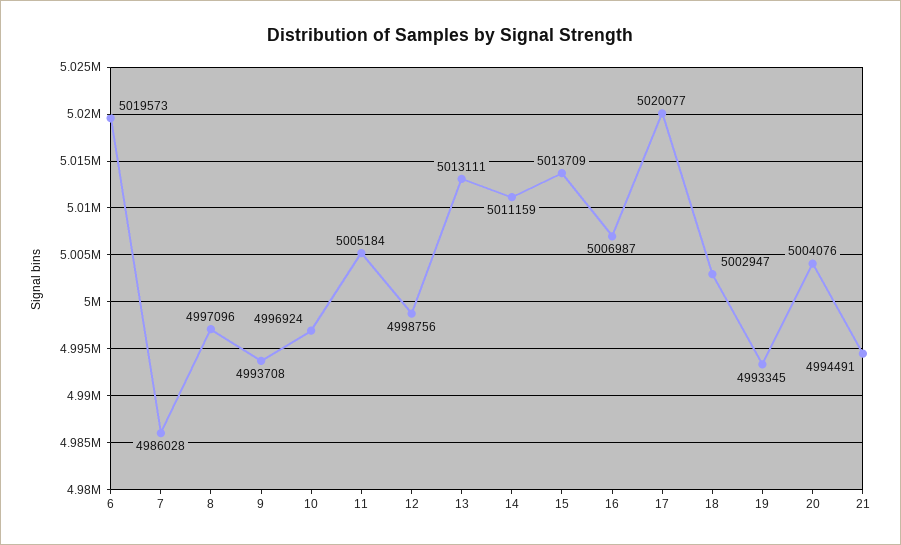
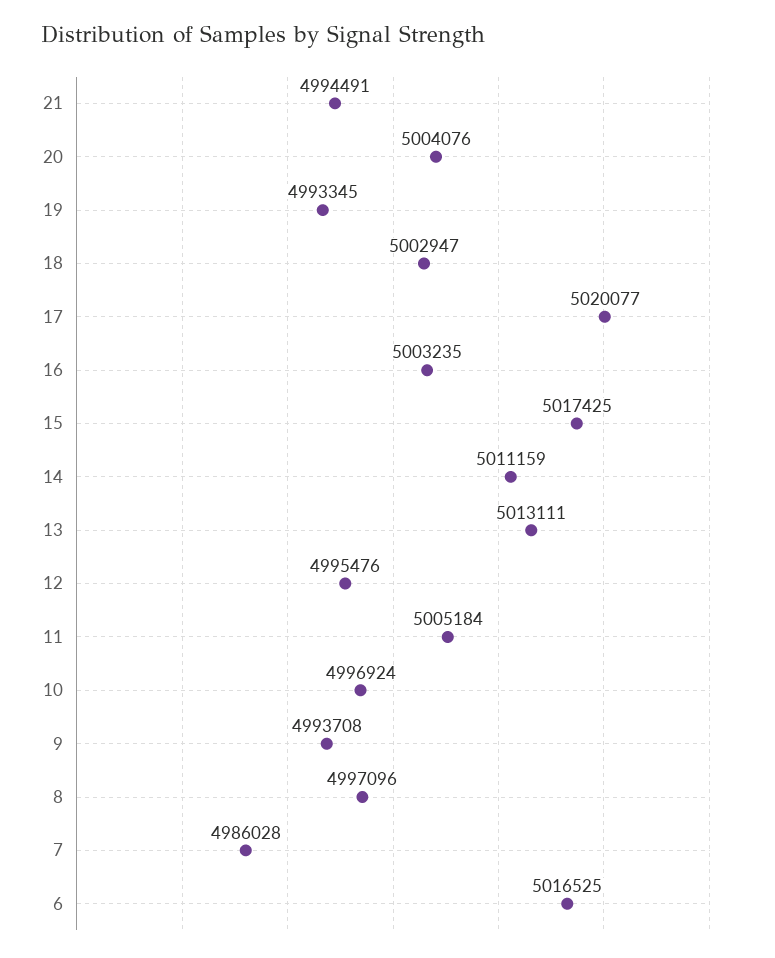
  {
-   "6": 5019573,
+   "6": 5016525,
    "7": 4986028,
    "8": 4997096,
    "9": 4993708,
    "10": 4996924,
    "11": 5005184,
-   "12": 4998756,
+   "12": 4995476,
    "13": 5013111,
    "14": 5011159,
-   "15": 5013709,
+   "15": 5017425,
-   "16": 5006987,
+   "16": 5003235,
    "17": 5020077,
    "18": 5002947,
    "19": 4993345,
    "20": 5004076,
    "21": 4994491
  }

